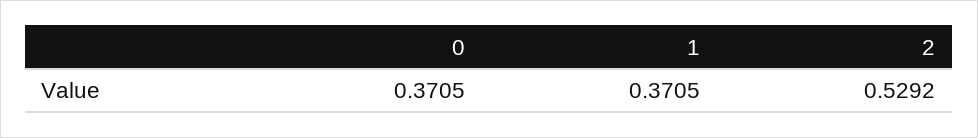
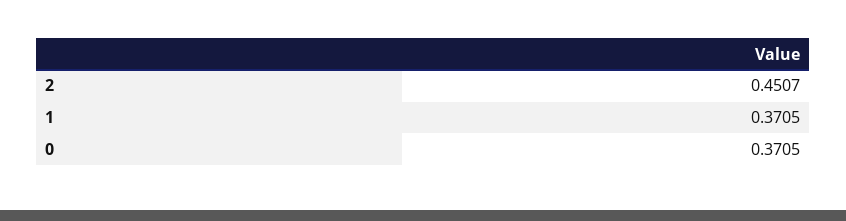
  {
    "0": 0.3705,
    "1": 0.3705,
-   "2": 0.5292
+   "2": 0.4507
  }

